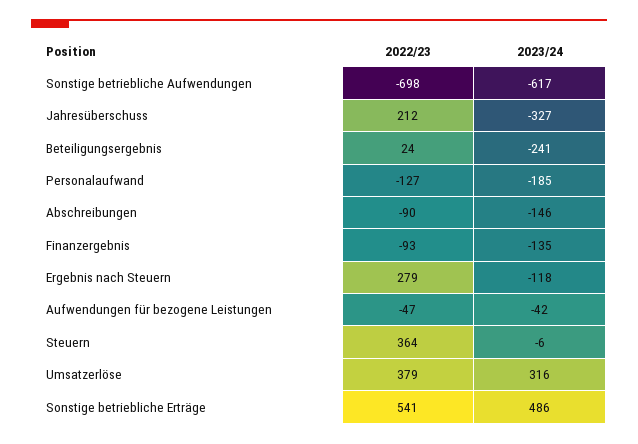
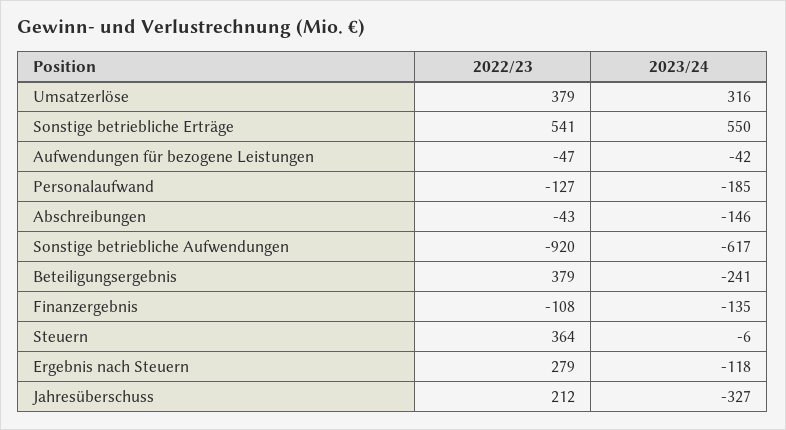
  {
    "2022/23": {
-     "Sonstige betriebliche Aufwendungen": -698,
+     "Sonstige betriebliche Aufwendungen": -920,
      "Jahresüberschuss": 212,
-     "Beteiligungsergebnis": 24,
+     "Beteiligungsergebnis": 379,
      "Personalaufwand": -127,
-     "Abschreibungen": -90,
+     "Abschreibungen": -43,
-     "Finanzergebnis": -93,
+     "Finanzergebnis": -108,
      "Ergebnis nach Steuern": 279,
      "Aufwendungen für bezogene Leistungen": -47,
      "Steuern": 364,
      "Umsatzerlöse": 379,
      "Sonstige betriebliche Erträge": 541
    },
    "2023/24": {
      "Sonstige betriebliche Aufwendungen": -617,
      "Jahresüberschuss": -327,
      "Beteiligungsergebnis": -241,
      "Personalaufwand": -185,
      "Abschreibungen": -146,
      "Finanzergebnis": -135,
      "Ergebnis nach Steuern": -118,
      "Aufwendungen für bezogene Leistungen": -42,
      "Steuern": -6,
      "Umsatzerlöse": 316,
-     "Sonstige betriebliche Erträge": 486
+     "Sonstige betriebliche Erträge": 550
    }
  }

